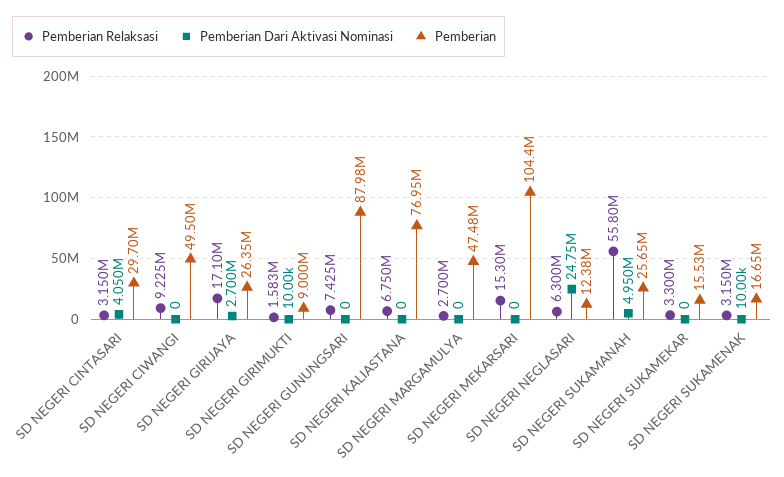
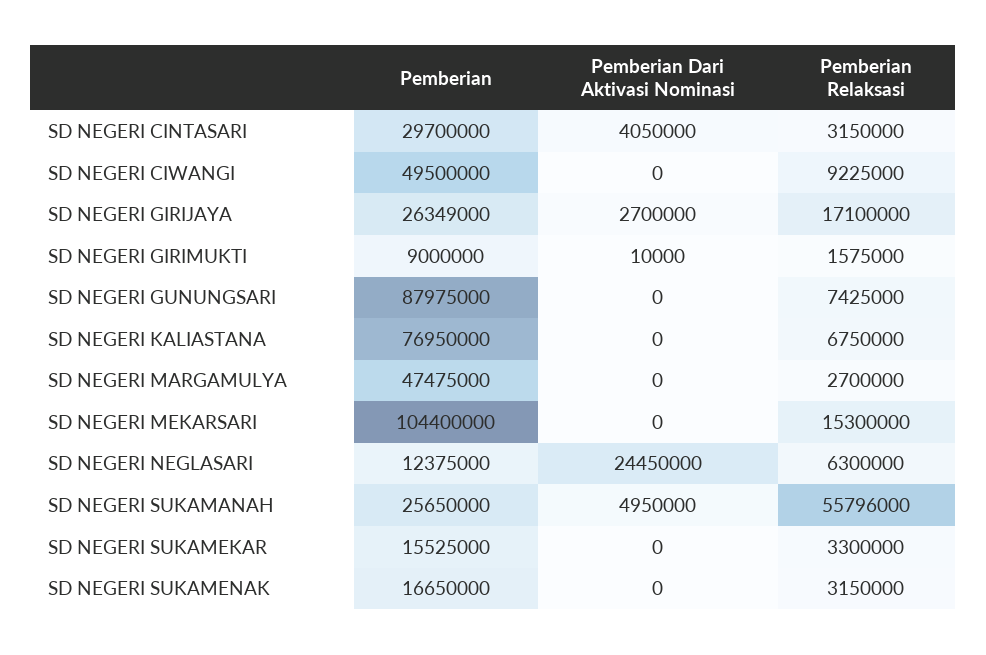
  {
    "Pemberian Relaksasi": {
      "SD NEGERI CINTASARI": 3150000,
      "SD NEGERI CIWANGI": 9225000,
      "SD NEGERI GIRIJAYA": 17100000,
-     "SD NEGERI GIRIMUKTI": 1583000,
+     "SD NEGERI GIRIMUKTI": 1575000,
      "SD NEGERI GUNUNGSARI": 7425000,
      "SD NEGERI KALIASTANA": 6750000,
      "SD NEGERI MARGAMULYA": 2700000,
      "SD NEGERI MEKARSARI": 15300000,
      "SD NEGERI NEGLASARI": 6300000,
      "SD NEGERI SUKAMANAH": 55796000,
      "SD NEGERI SUKAMEKAR": 3300000,
      "SD NEGERI SUKAMENAK": 3150000
    },
    "Pemberian Dari Aktivasi Nominasi": {
      "SD NEGERI CINTASARI": 4050000,
      "SD NEGERI CIWANGI": 0,
      "SD NEGERI GIRIJAYA": 2700000,
      "SD NEGERI GIRIMUKTI": 10000,
      "SD NEGERI GUNUNGSARI": 0,
      "SD NEGERI KALIASTANA": 0,
      "SD NEGERI MARGAMULYA": 0,
      "SD NEGERI MEKARSARI": 0,
-     "SD NEGERI NEGLASARI": 24750000,
+     "SD NEGERI NEGLASARI": 24450000,
      "SD NEGERI SUKAMANAH": 4950000,
      "SD NEGERI SUKAMEKAR": 0,
-     "SD NEGERI SUKAMENAK": 10000
+     "SD NEGERI SUKAMENAK": 0
    },
    "Pemberian": {
      "SD NEGERI CINTASARI": 29700000,
      "SD NEGERI CIWANGI": 49500000,
      "SD NEGERI GIRIJAYA": 26349000,
      "SD NEGERI GIRIMUKTI": 9000000,
      "SD NEGERI GUNUNGSARI": 87975000,
      "SD NEGERI KALIASTANA": 76950000,
      "SD NEGERI MARGAMULYA": 47475000,
      "SD NEGERI MEKARSARI": 104400000,
      "SD NEGERI NEGLASARI": 12375000,
      "SD NEGERI SUKAMANAH": 25650000,
      "SD NEGERI SUKAMEKAR": 15525000,
      "SD NEGERI SUKAMENAK": 16650000
    }
  }

